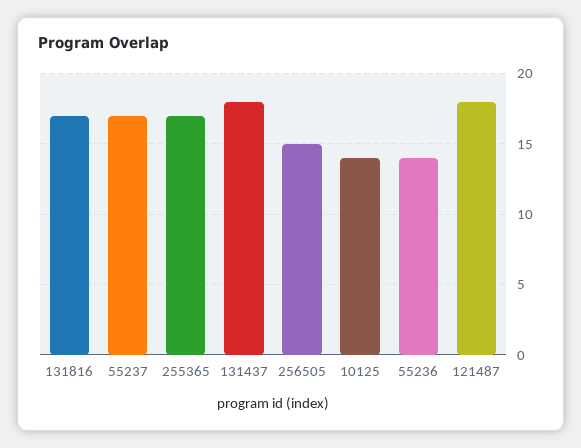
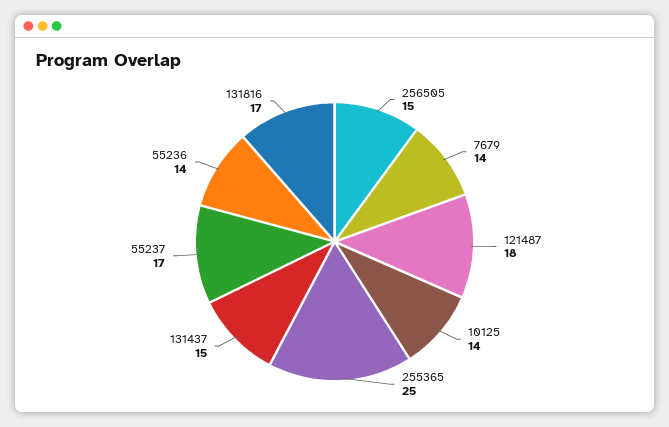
  {
    "131816": 17,
    "55237": 17,
-   "255365": 17,
+   "255365": 25,
-   "131437": 18,
+   "131437": 15,
    "256505": 15,
    "10125": 14,
    "55236": 14,
-   "121487": 18
+   "121487": 18,
+   "7679": 14
  }

